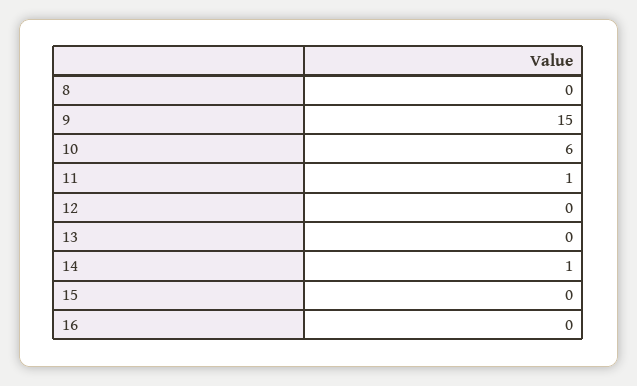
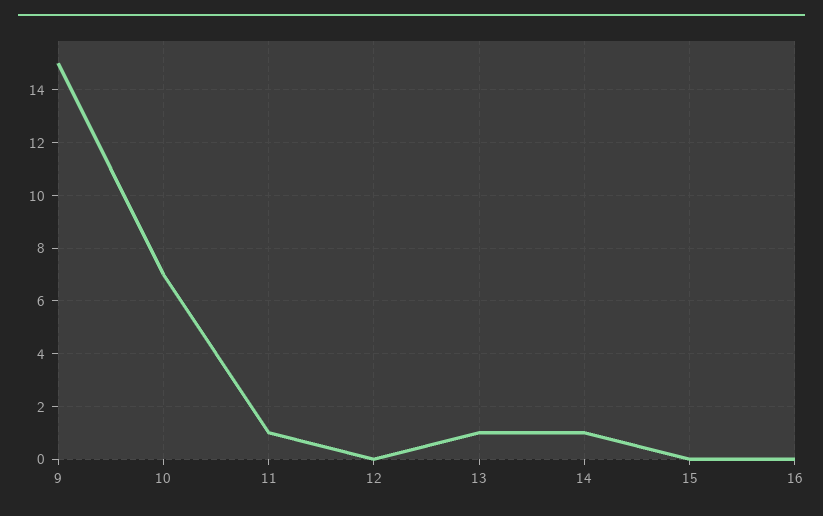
  {
-   "8": 0,
    "9": 15,
-   "10": 6,
+   "10": 7,
    "11": 1,
    "12": 0,
-   "13": 0,
+   "13": 1,
    "14": 1,
    "15": 0,
    "16": 0
  }

